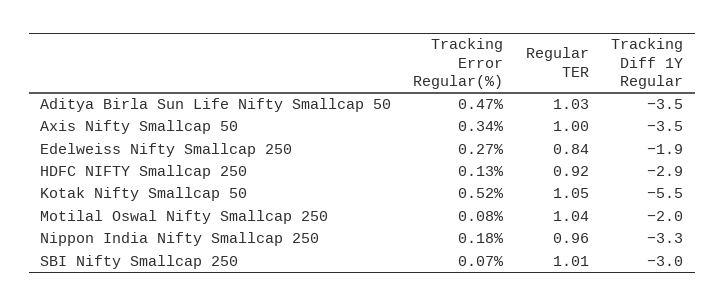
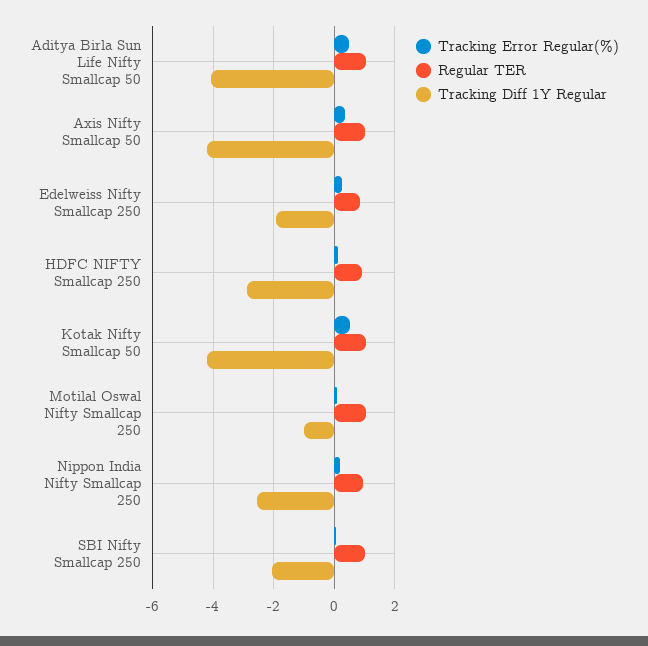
  {
    "Tracking Error Regular(%)": {
      "Aditya Birla Sun Life Nifty Smallcap 50": 0.47,
      "Axis Nifty Smallcap 50": 0.34,
      "Edelweiss Nifty Smallcap 250": 0.27,
      "HDFC NIFTY Smallcap 250": 0.13,
      "Kotak Nifty Smallcap 50": 0.52,
      "Motilal Oswal Nifty Smallcap 250": 0.08,
      "Nippon India Nifty Smallcap 250": 0.18,
      "SBI Nifty Smallcap 250": 0.07
    },
    "Regular TER": {
      "Aditya Birla Sun Life Nifty Smallcap 50": 1.03,
      "Axis Nifty Smallcap 50": 1,
      "Edelweiss Nifty Smallcap 250": 0.84,
      "HDFC NIFTY Smallcap 250": 0.92,
      "Kotak Nifty Smallcap 50": 1.05,
      "Motilal Oswal Nifty Smallcap 250": 1.04,
      "Nippon India Nifty Smallcap 250": 0.96,
      "SBI Nifty Smallcap 250": 1.01
    },
    "Tracking Diff 1Y Regular": {
-     "Aditya Birla Sun Life Nifty Smallcap 50": -3.5,
+     "Aditya Birla Sun Life Nifty Smallcap 50": -4,
-     "Axis Nifty Smallcap 50": -3.5,
+     "Axis Nifty Smallcap 50": -4.2,
      "Edelweiss Nifty Smallcap 250": -1.9,
      "HDFC NIFTY Smallcap 250": -2.9,
-     "Kotak Nifty Smallcap 50": -5.5,
+     "Kotak Nifty Smallcap 50": -4.2,
-     "Motilal Oswal Nifty Smallcap 250": -2,
+     "Motilal Oswal Nifty Smallcap 250": -1,
-     "Nippon India Nifty Smallcap 250": -3.3,
+     "Nippon India Nifty Smallcap 250": -2.6,
-     "SBI Nifty Smallcap 250": -3
+     "SBI Nifty Smallcap 250": -2
    }
  }

